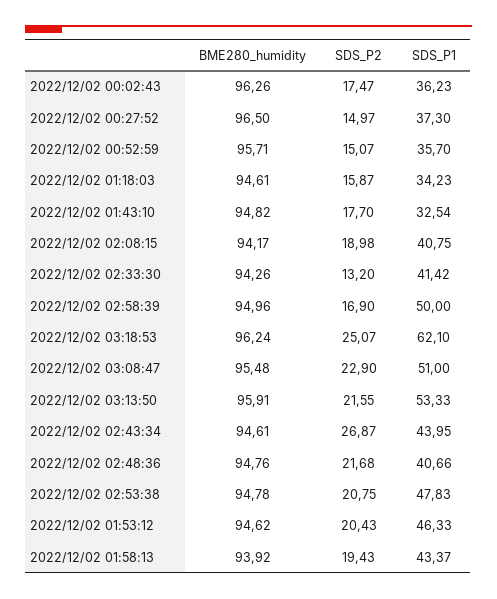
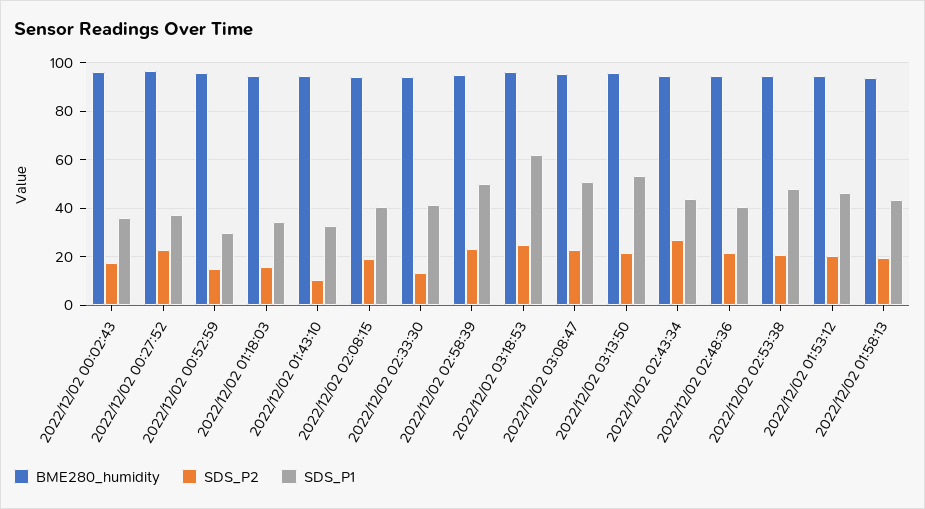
  {
    "BME280_humidity": {
      "2022/12/02 00:02:43": 96.26,
      "2022/12/02 00:27:52": 96.5,
      "2022/12/02 00:52:59": 95.71,
      "2022/12/02 01:18:03": 94.61,
      "2022/12/02 01:43:10": 94.82,
      "2022/12/02 02:08:15": 94.17,
      "2022/12/02 02:33:30": 94.26,
      "2022/12/02 02:58:39": 94.96,
      "2022/12/02 03:18:53": 96.24,
      "2022/12/02 03:08:47": 95.48,
      "2022/12/02 03:13:50": 95.91,
      "2022/12/02 02:43:34": 94.61,
      "2022/12/02 02:48:36": 94.76,
      "2022/12/02 02:53:38": 94.78,
      "2022/12/02 01:53:12": 94.62,
      "2022/12/02 01:58:13": 93.92
    },
    "SDS_P2": {
      "2022/12/02 00:02:43": 17.47,
-     "2022/12/02 00:27:52": 14.97,
+     "2022/12/02 00:27:52": 22.5,
      "2022/12/02 00:52:59": 15.07,
      "2022/12/02 01:18:03": 15.87,
-     "2022/12/02 01:43:10": 17.7,
+     "2022/12/02 01:43:10": 10,
      "2022/12/02 02:08:15": 18.98,
      "2022/12/02 02:33:30": 13.2,
-     "2022/12/02 02:58:39": 16.9,
+     "2022/12/02 02:58:39": 22.5,
      "2022/12/02 03:18:53": 25.07,
      "2022/12/02 03:08:47": 22.9,
      "2022/12/02 03:13:50": 21.55,
      "2022/12/02 02:43:34": 26.87,
      "2022/12/02 02:48:36": 21.68,
      "2022/12/02 02:53:38": 20.75,
      "2022/12/02 01:53:12": 20.43,
      "2022/12/02 01:58:13": 19.43
    },
    "SDS_P1": {
      "2022/12/02 00:02:43": 36.23,
      "2022/12/02 00:27:52": 37.3,
-     "2022/12/02 00:52:59": 35.7,
+     "2022/12/02 00:52:59": 30,
      "2022/12/02 01:18:03": 34.23,
      "2022/12/02 01:43:10": 32.54,
      "2022/12/02 02:08:15": 40.75,
      "2022/12/02 02:33:30": 41.42,
      "2022/12/02 02:58:39": 50,
      "2022/12/02 03:18:53": 62.1,
      "2022/12/02 03:08:47": 51,
      "2022/12/02 03:13:50": 53.33,
      "2022/12/02 02:43:34": 43.95,
      "2022/12/02 02:48:36": 40.66,
      "2022/12/02 02:53:38": 47.83,
      "2022/12/02 01:53:12": 46.33,
      "2022/12/02 01:58:13": 43.37
    }
  }

